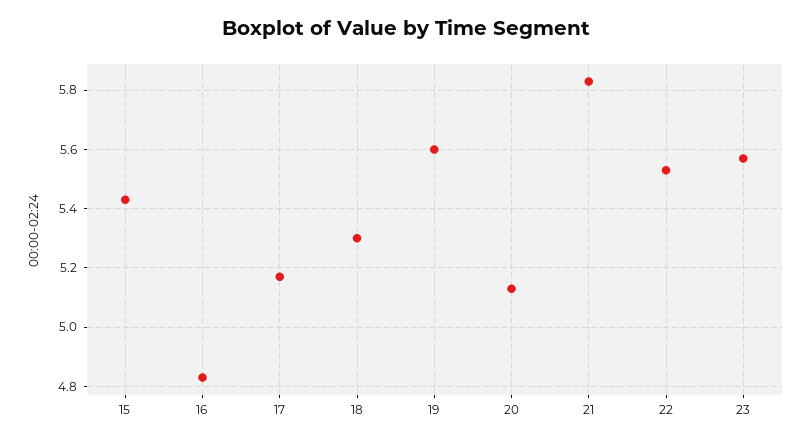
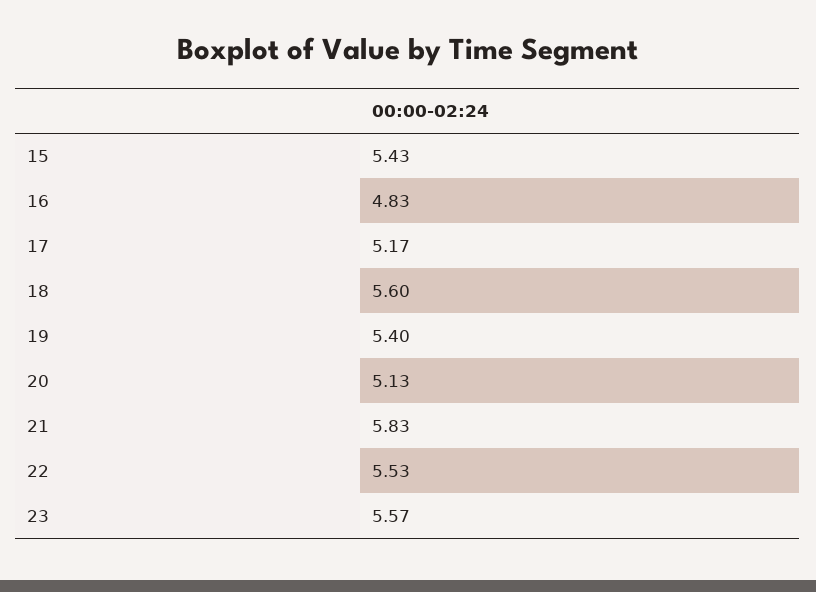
  {
    "15": 5.43,
    "16": 4.83,
    "17": 5.17,
-   "18": 5.3,
+   "18": 5.6,
-   "19": 5.6,
+   "19": 5.4,
    "20": 5.13,
    "21": 5.83,
    "22": 5.53,
    "23": 5.57
  }

